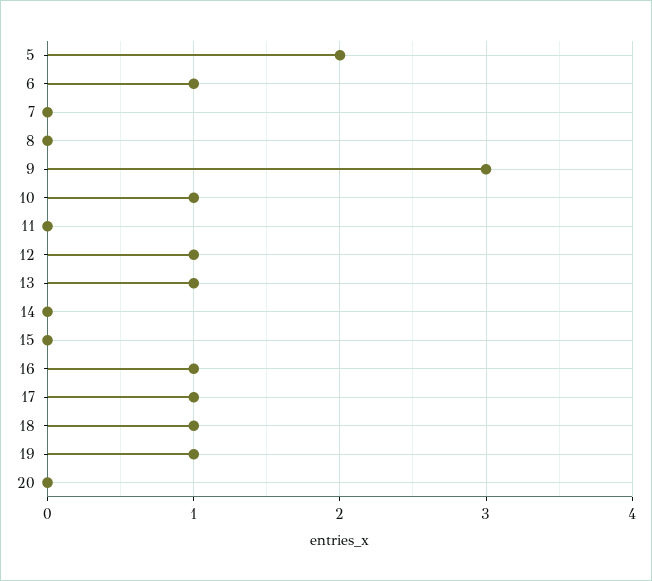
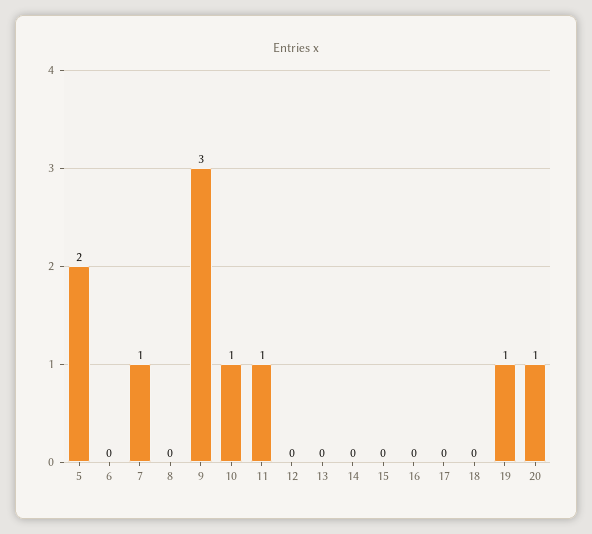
  {
    "5": 2,
-   "6": 1,
+   "6": 0,
-   "7": 0,
+   "7": 1,
    "8": 0,
    "9": 3,
    "10": 1,
-   "11": 0,
+   "11": 1,
-   "12": 1,
+   "12": 0,
-   "13": 1,
+   "13": 0,
    "14": 0,
    "15": 0,
-   "16": 1,
+   "16": 0,
-   "17": 1,
+   "17": 0,
-   "18": 1,
+   "18": 0,
    "19": 1,
-   "20": 0
+   "20": 1
  }

